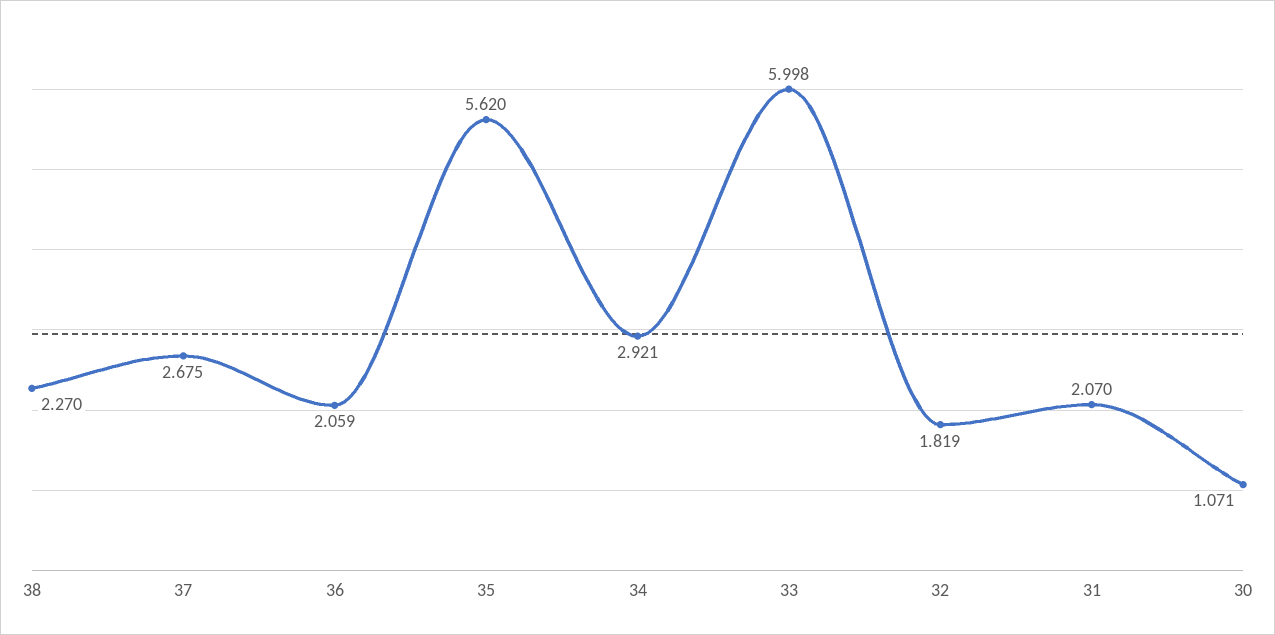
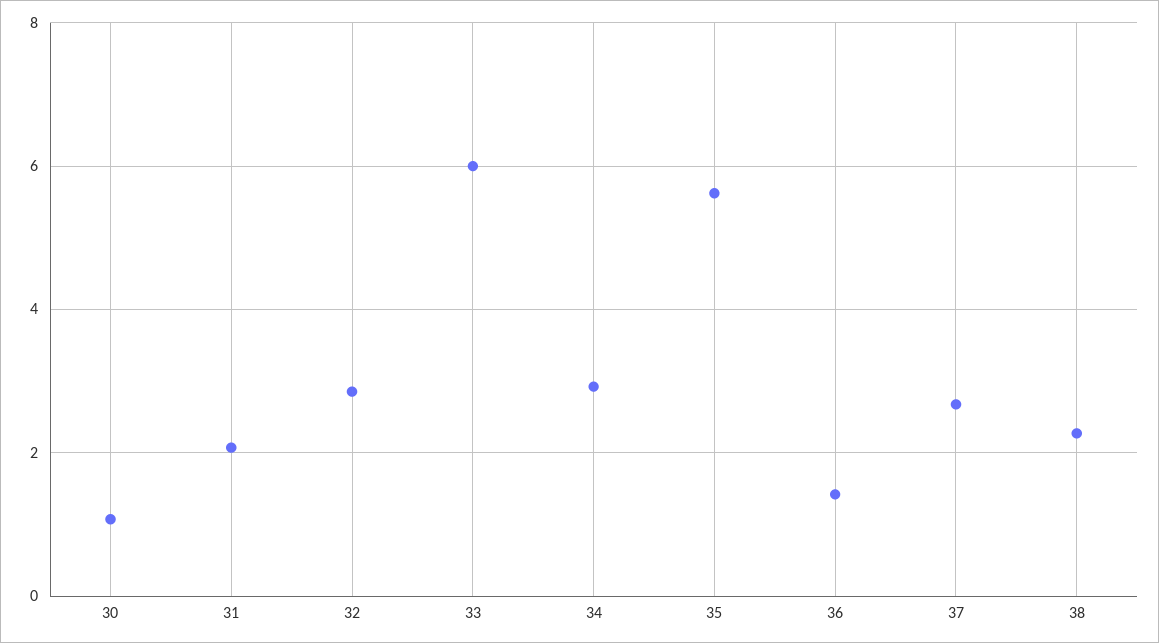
  {
    "38": 2.27,
    "37": 2.675,
-   "36": 2.059,
+   "36": 1.4,
    "35": 5.62,
    "34": 2.921,
    "33": 5.998,
-   "32": 1.819,
+   "32": 2.8,
    "31": 2.07,
    "30": 1.071
  }

